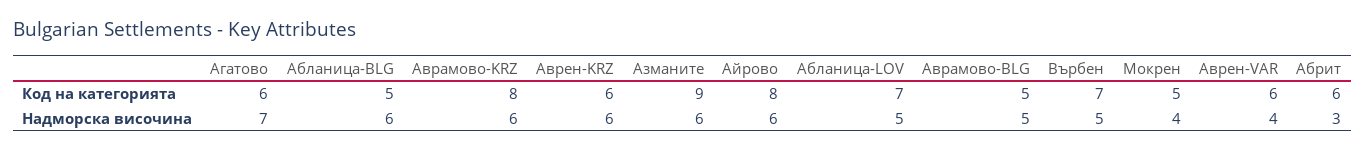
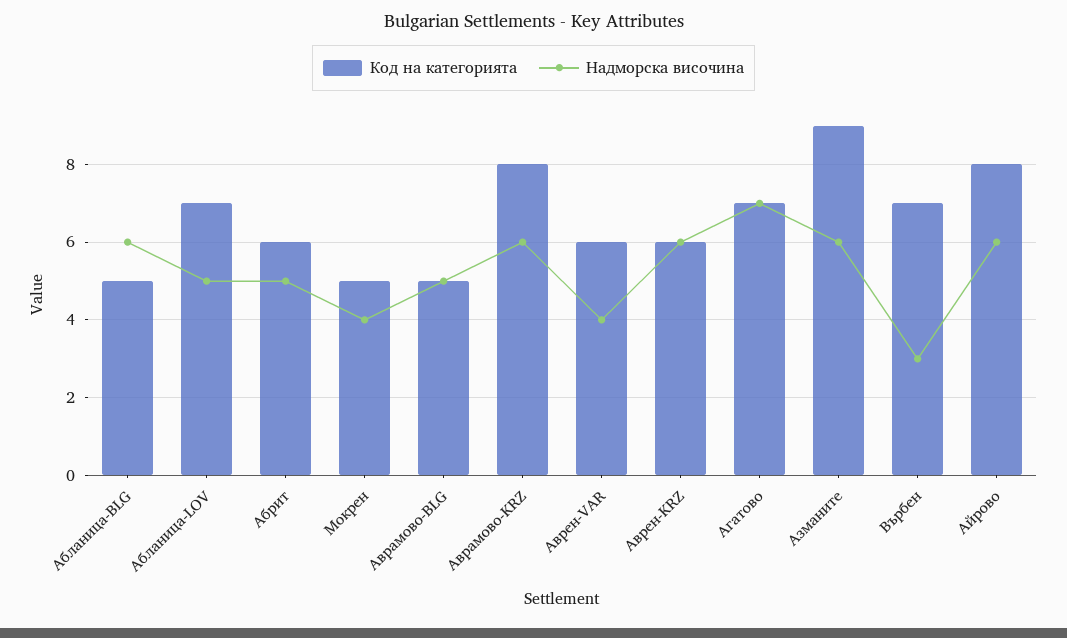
  {
    "Код на категорията": {
-     "Агатово": 6,
+     "Агатово": 7,
      "Абланица-BLG": 5,
      "Аврамово-KRZ": 8,
      "Аврен-KRZ": 6,
      "Азманите": 9,
      "Айрово": 8,
      "Абланица-LOV": 7,
      "Аврамово-BLG": 5,
      "Върбен": 7,
      "Мокрен": 5,
      "Аврен-VAR": 6,
      "Абрит": 6
    },
    "Надморска височина": {
      "Агатово": 7,
      "Абланица-BLG": 6,
      "Аврамово-KRZ": 6,
      "Аврен-KRZ": 6,
      "Азманите": 6,
      "Айрово": 6,
      "Абланица-LOV": 5,
      "Аврамово-BLG": 5,
-     "Върбен": 5,
+     "Върбен": 3,
      "Мокрен": 4,
      "Аврен-VAR": 4,
-     "Абрит": 3
+     "Абрит": 5
    }
  }

